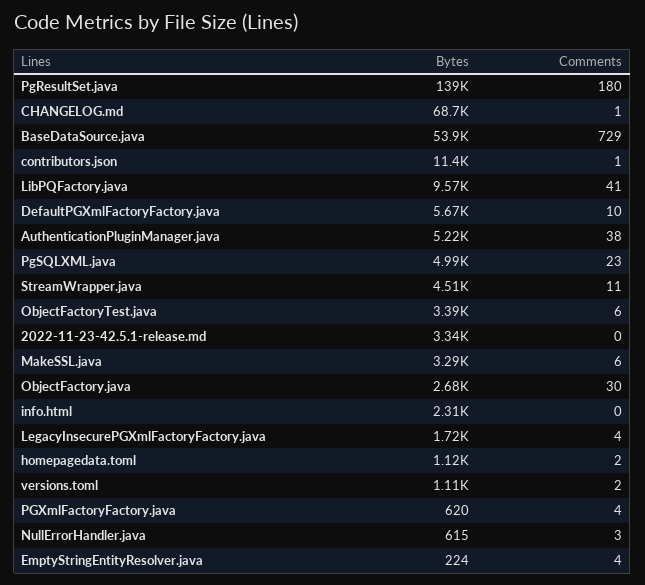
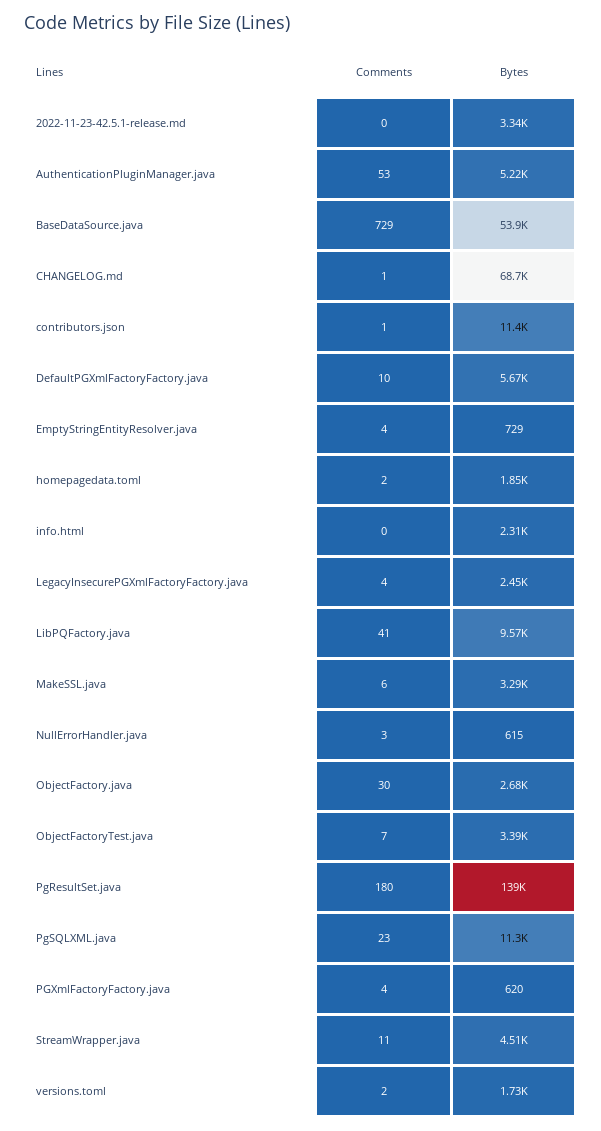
  {
    "Bytes": {
      "PgResultSet.java": 139000,
      "CHANGELOG.md": 68700,
      "BaseDataSource.java": 53900,
      "contributors.json": 11400,
      "LibPQFactory.java": 9570,
      "DefaultPGXmlFactoryFactory.java": 5670,
      "AuthenticationPluginManager.java": 5220,
-     "PgSQLXML.java": 4990,
+     "PgSQLXML.java": 11300,
      "StreamWrapper.java": 4510,
      "ObjectFactoryTest.java": 3390,
      "2022-11-23-42.5.1-release.md": 3340,
      "MakeSSL.java": 3290,
      "ObjectFactory.java": 2680,
      "info.html": 2310,
-     "LegacyInsecurePGXmlFactoryFactory.java": 1720,
+     "LegacyInsecurePGXmlFactoryFactory.java": 2450,
-     "homepagedata.toml": 1120,
+     "homepagedata.toml": 1850,
-     "versions.toml": 1110,
+     "versions.toml": 1730,
      "PGXmlFactoryFactory.java": 620,
      "NullErrorHandler.java": 615,
-     "EmptyStringEntityResolver.java": 224
+     "EmptyStringEntityResolver.java": 729
    },
    "Comments": {
      "PgResultSet.java": 180,
      "CHANGELOG.md": 1,
      "BaseDataSource.java": 729,
      "contributors.json": 1,
      "LibPQFactory.java": 41,
      "DefaultPGXmlFactoryFactory.java": 10,
-     "AuthenticationPluginManager.java": 38,
+     "AuthenticationPluginManager.java": 53,
      "PgSQLXML.java": 23,
      "StreamWrapper.java": 11,
-     "ObjectFactoryTest.java": 6,
+     "ObjectFactoryTest.java": 7,
      "2022-11-23-42.5.1-release.md": 0,
      "MakeSSL.java": 6,
      "ObjectFactory.java": 30,
      "info.html": 0,
      "LegacyInsecurePGXmlFactoryFactory.java": 4,
      "homepagedata.toml": 2,
      "versions.toml": 2,
      "PGXmlFactoryFactory.java": 4,
      "NullErrorHandler.java": 3,
      "EmptyStringEntityResolver.java": 4
    }
  }

